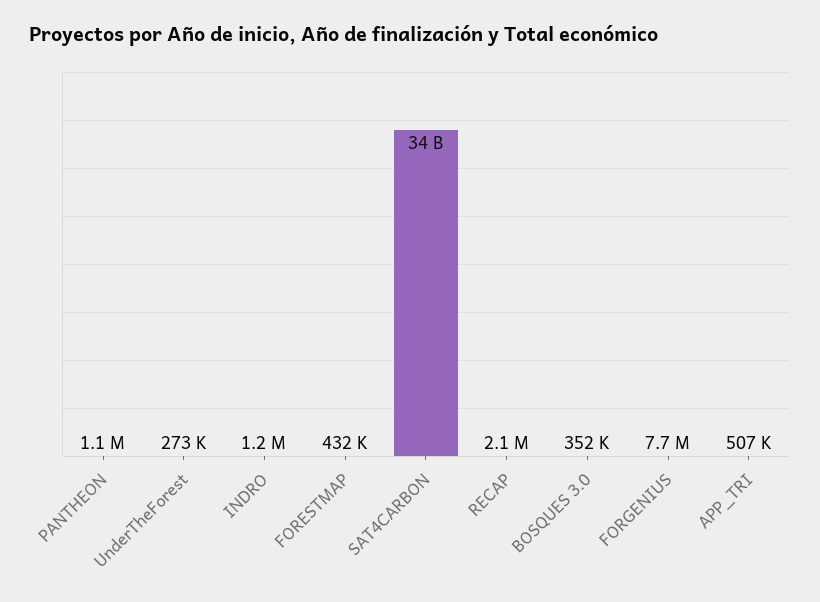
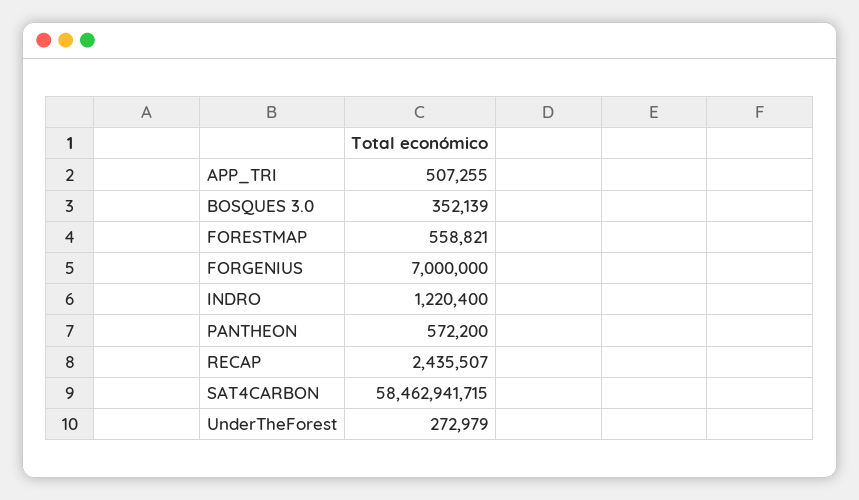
  {
-   "PANTHEON": 1100000,
+   "PANTHEON": 572200,
    "UnderTheForest": 272979,
    "INDRO": 1220400,
-   "FORESTMAP": 432000,
+   "FORESTMAP": 558821,
-   "SAT4CARBON": 34000000000,
+   "SAT4CARBON": 58462941715,
-   "RECAP": 2100000,
+   "RECAP": 2435507,
    "BOSQUES 3.0": 352139,
-   "FORGENIUS": 7700000,
+   "FORGENIUS": 7000000,
    "APP_TRI": 507255
  }

